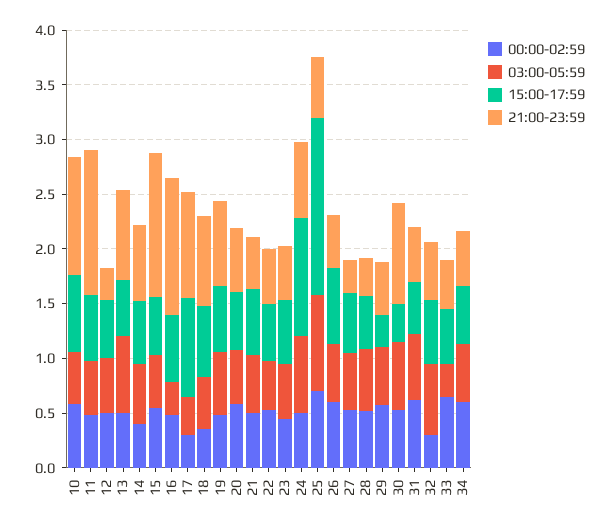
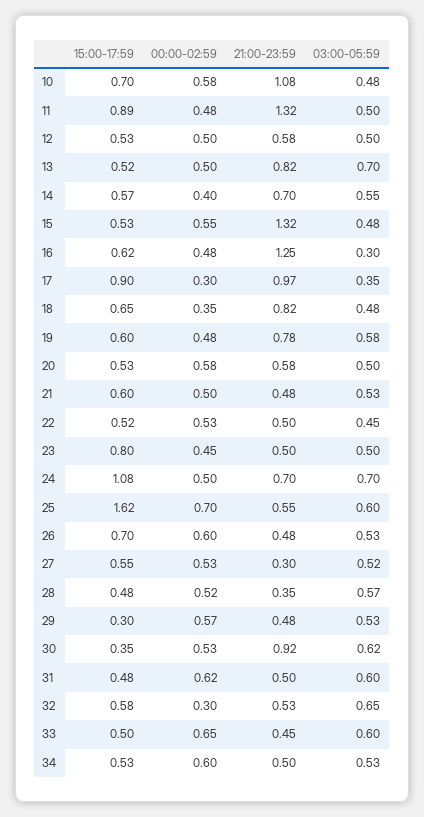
  {
    "00:00-02:59": {
      "10": 0.58,
      "11": 0.48,
      "12": 0.5,
      "13": 0.5,
      "14": 0.4,
      "15": 0.55,
      "16": 0.48,
      "17": 0.3,
      "18": 0.35,
      "19": 0.48,
      "20": 0.58,
      "21": 0.5,
      "22": 0.53,
      "23": 0.45,
      "24": 0.5,
      "25": 0.7,
      "26": 0.6,
      "27": 0.53,
      "28": 0.52,
      "29": 0.57,
      "30": 0.53,
      "31": 0.62,
      "32": 0.3,
      "33": 0.65,
      "34": 0.6
    },
    "03:00-05:59": {
      "10": 0.48,
      "11": 0.5,
      "12": 0.5,
      "13": 0.7,
      "14": 0.55,
      "15": 0.48,
      "16": 0.3,
      "17": 0.35,
      "18": 0.48,
      "19": 0.58,
      "20": 0.5,
      "21": 0.53,
      "22": 0.45,
      "23": 0.5,
      "24": 0.7,
-     "25": 0.9,
+     "25": 0.6,
      "26": 0.53,
      "27": 0.52,
      "28": 0.57,
      "29": 0.53,
      "30": 0.62,
      "31": 0.6,
      "32": 0.65,
-     "33": 0.3,
+     "33": 0.6,
      "34": 0.53
    },
    "15:00-17:59": {
      "10": 0.7,
-     "11": 0.6,
+     "11": 0.89,
      "12": 0.53,
      "13": 0.52,
      "14": 0.57,
      "15": 0.53,
      "16": 0.62,
      "17": 0.9,
      "18": 0.65,
      "19": 0.6,
      "20": 0.53,
      "21": 0.6,
      "22": 0.52,
-     "23": 0.6,
+     "23": 0.8,
      "24": 1.08,
      "25": 1.62,
      "26": 0.7,
      "27": 0.55,
      "28": 0.48,
      "29": 0.3,
      "30": 0.35,
      "31": 0.48,
      "32": 0.58,
      "33": 0.5,
      "34": 0.53
    },
    "21:00-23:59": {
      "10": 1.08,
      "11": 1.32,
-     "12": 0.3,
+     "12": 0.58,
      "13": 0.82,
      "14": 0.7,
      "15": 1.32,
      "16": 1.25,
      "17": 0.97,
      "18": 0.82,
      "19": 0.78,
      "20": 0.58,
      "21": 0.48,
      "22": 0.5,
      "23": 0.5,
      "24": 0.7,
      "25": 0.55,
      "26": 0.48,
      "27": 0.3,
      "28": 0.35,
      "29": 0.48,
      "30": 0.92,
      "31": 0.5,
      "32": 0.53,
      "33": 0.45,
      "34": 0.5
    }
  }

